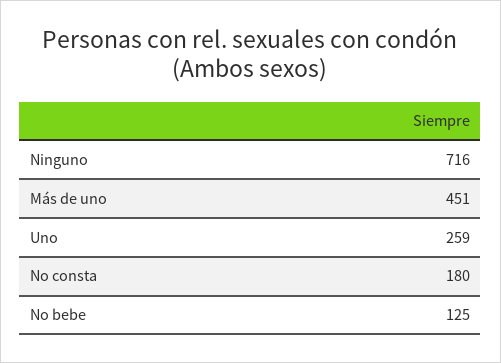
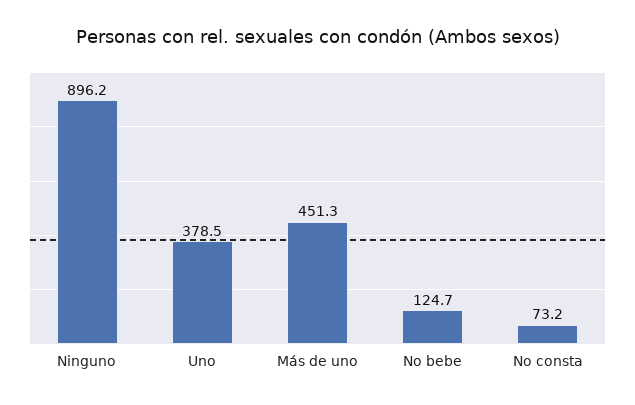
  {
-   "Ninguno": 716,
+   "Ninguno": 896.2,
    "Más de uno": 451.3,
-   "Uno": 259,
+   "Uno": 378.5,
-   "No consta": 180,
+   "No consta": 73.2,
    "No bebe": 124.7
  }

